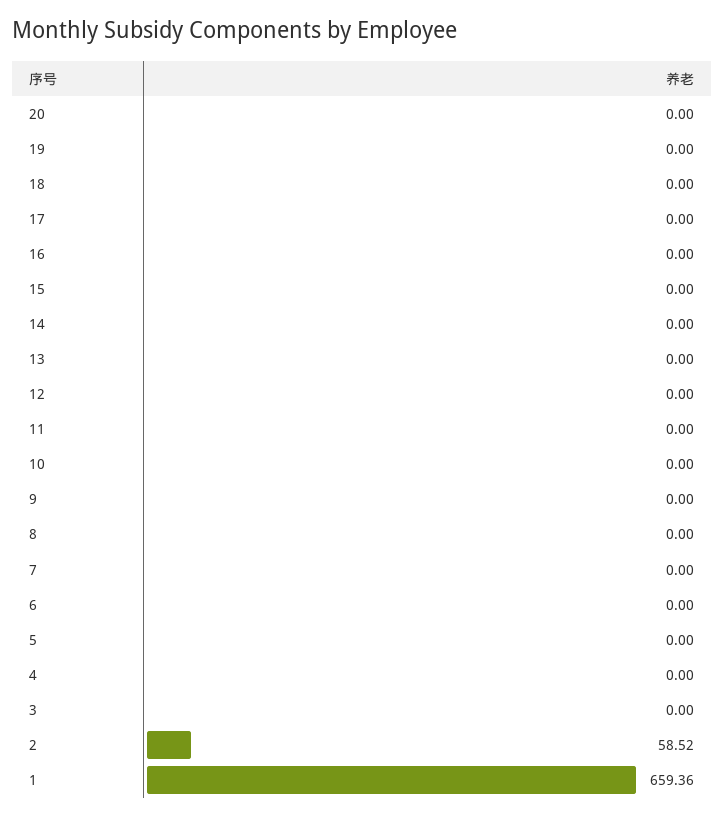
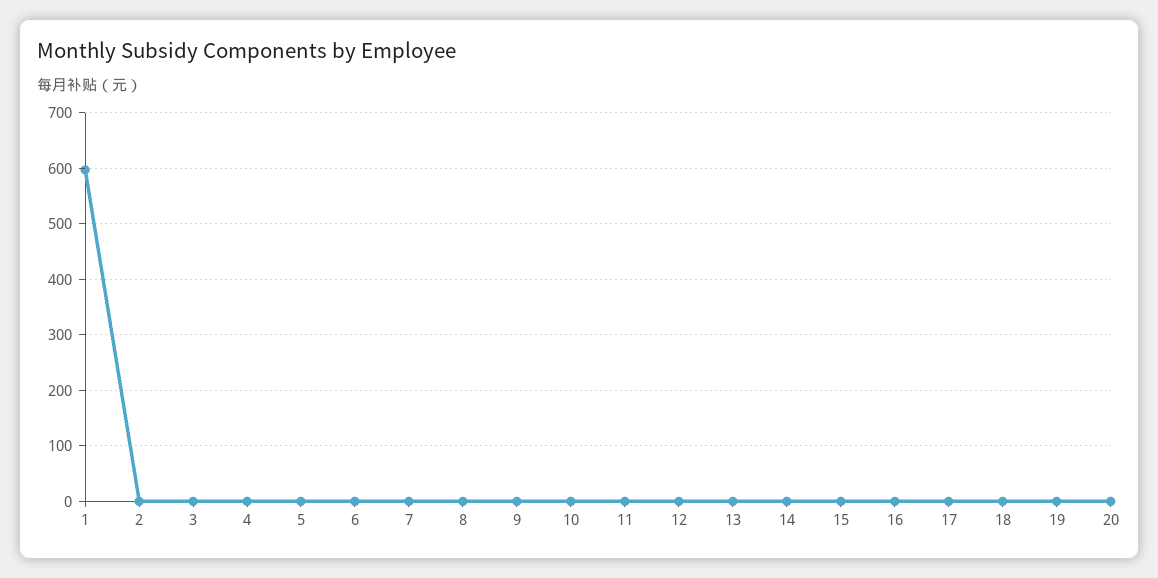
  {
    "20": 0,
    "19": 0,
    "18": 0,
    "17": 0,
    "16": 0,
    "15": 0,
    "14": 0,
    "13": 0,
    "12": 0,
    "11": 0,
    "10": 0,
    "9": 0,
    "8": 0,
    "7": 0,
    "6": 0,
    "5": 0,
    "4": 0,
    "3": 0,
-   "2": 58.52,
+   "2": 0,
-   "1": 659.36
+   "1": 600
  }

